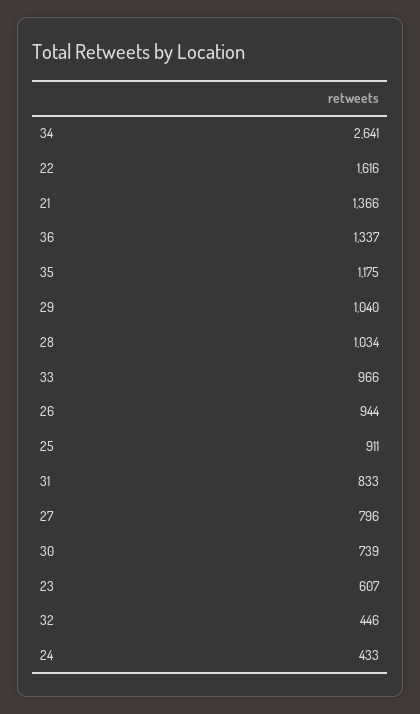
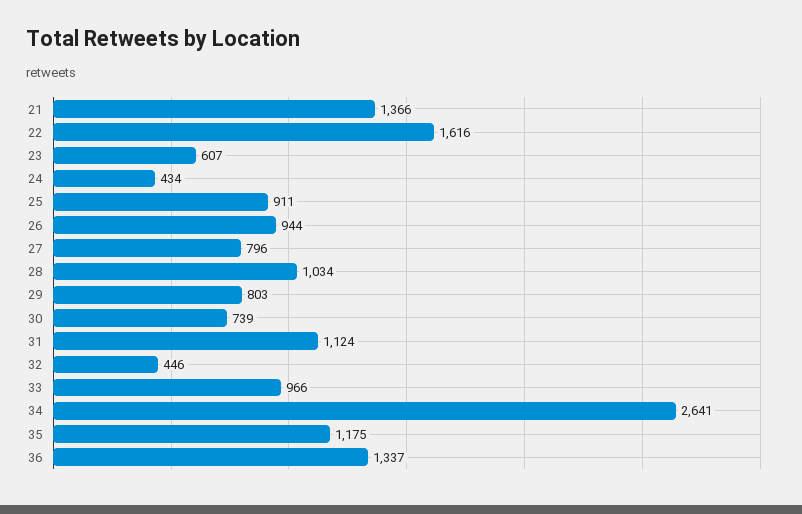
  {
    "34": 2641,
    "22": 1616,
    "21": 1366,
    "36": 1337,
    "35": 1175,
-   "29": 1040,
+   "29": 803,
    "28": 1034,
    "33": 966,
    "26": 944,
    "25": 911,
-   "31": 833,
+   "31": 1124,
    "27": 796,
    "30": 739,
    "23": 607,
    "32": 446,
-   "24": 433
+   "24": 434
  }

